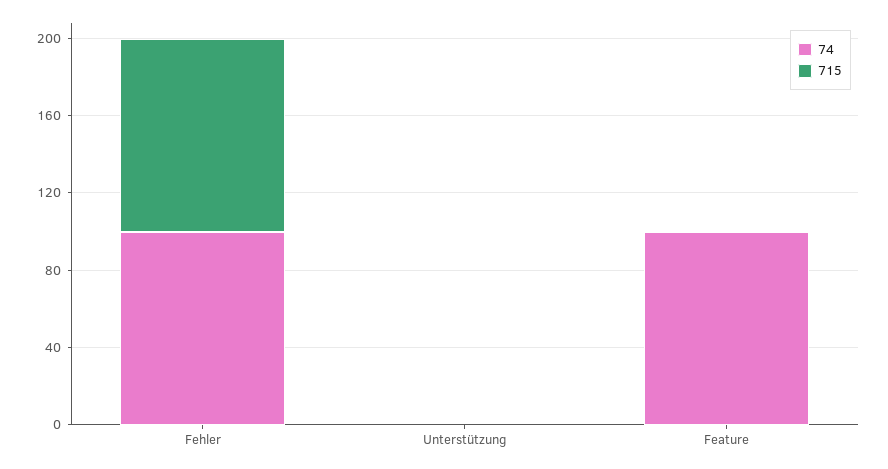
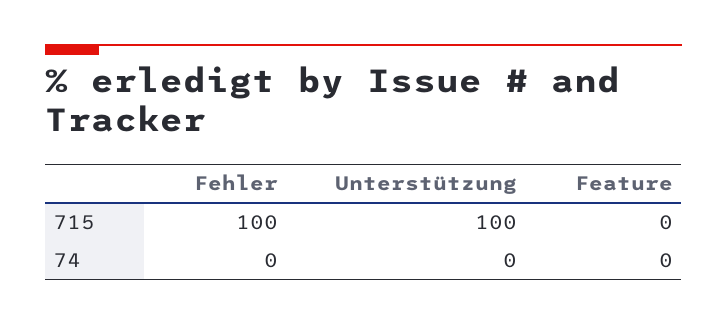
  {
    "74": {
-     "Fehler": 100,
+     "Fehler": 0,
      "Unterstützung": 0,
-     "Feature": 100
+     "Feature": 0
    },
    "715": {
      "Fehler": 100,
-     "Unterstützung": 0,
+     "Unterstützung": 100,
      "Feature": 0
    }
  }

